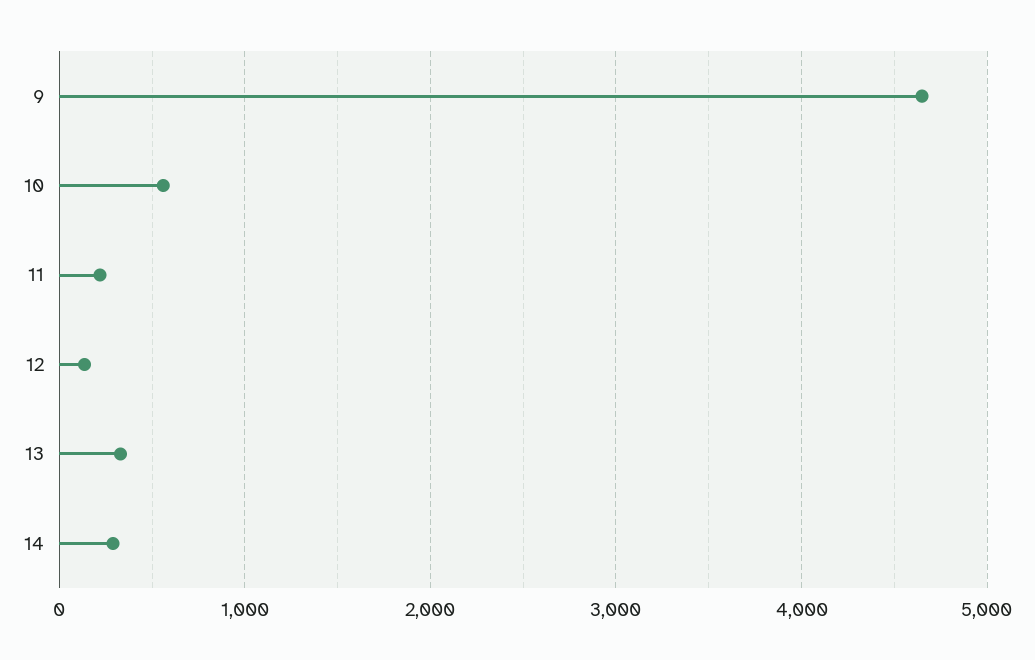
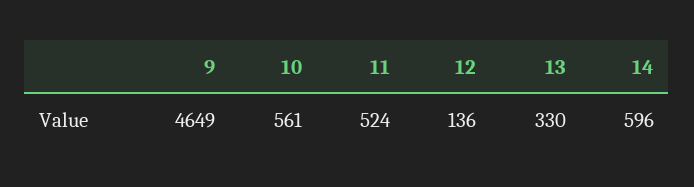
  {
    "9": 4649,
    "10": 561,
-   "11": 200,
+   "11": 524,
    "12": 136,
    "13": 330,
-   "14": 300
+   "14": 596
  }

